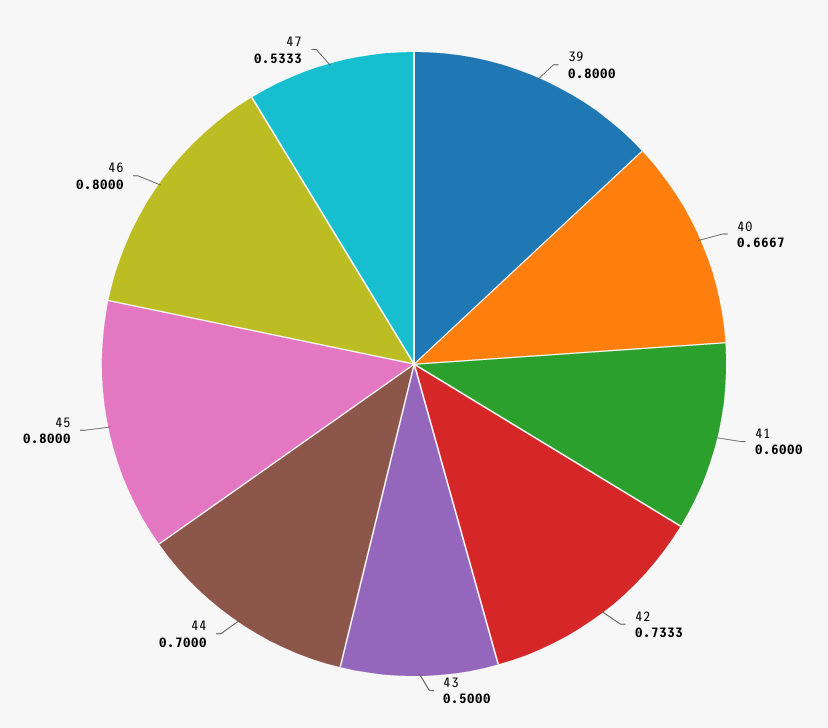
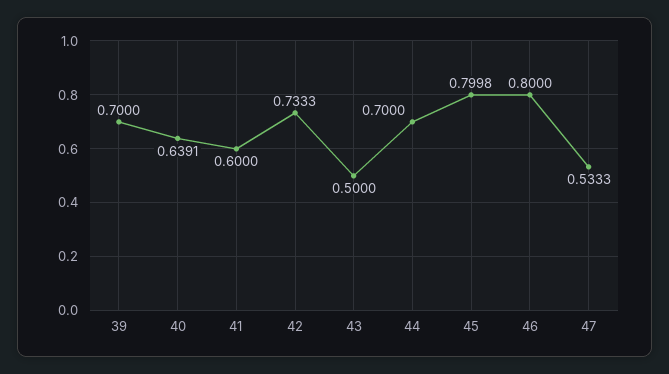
  {
-   "39": 0.8,
+   "39": 0.7,
-   "40": 0.6667,
+   "40": 0.6391,
    "41": 0.6,
    "42": 0.7333,
    "43": 0.5,
    "44": 0.7,
-   "45": 0.8,
+   "45": 0.7998,
    "46": 0.8,
    "47": 0.5333
  }

